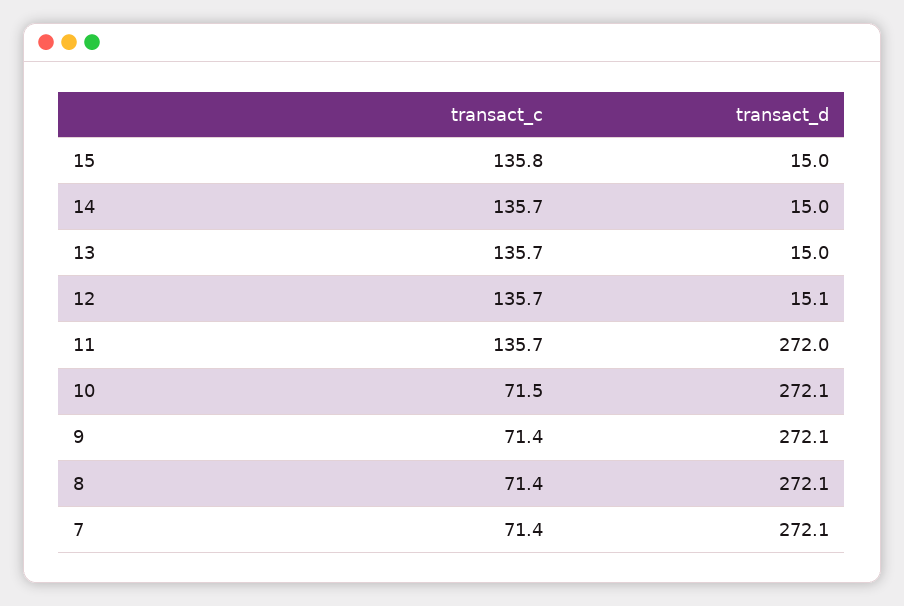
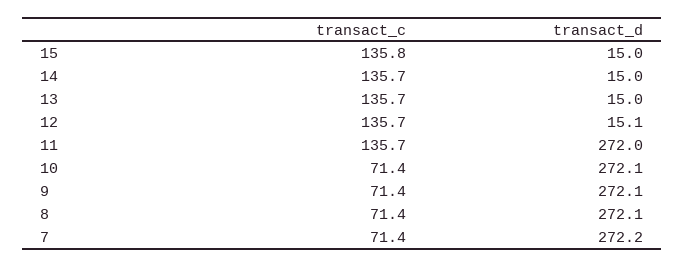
  {
    "transact_c": {
      "15": 135.8,
      "14": 135.7,
      "13": 135.7,
      "12": 135.7,
      "11": 135.7,
-     "10": 71.5,
+     "10": 71.4,
      "9": 71.4,
      "8": 71.4,
      "7": 71.4
    },
    "transact_d": {
      "15": 15,
      "14": 15,
      "13": 15,
      "12": 15.1,
      "11": 272,
      "10": 272.1,
      "9": 272.1,
      "8": 272.1,
-     "7": 272.1
+     "7": 272.2
    }
  }

